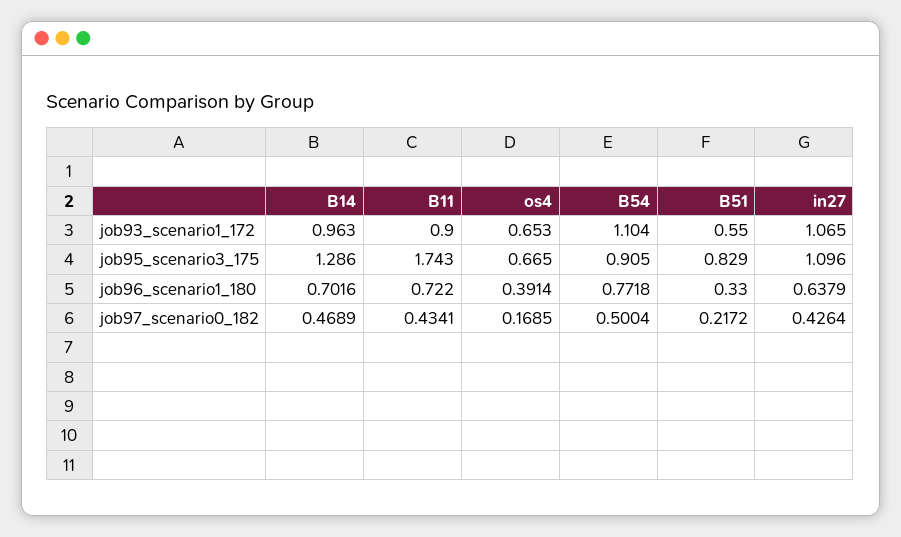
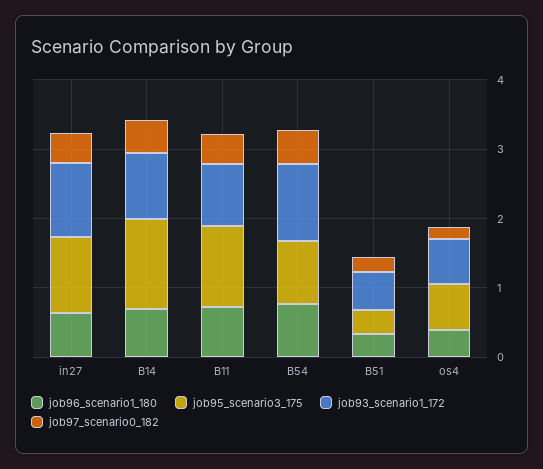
  {
    "job93_scenario1_172": {
      "B14": 0.963,
      "B11": 0.9,
      "os4": 0.653,
      "B54": 1.104,
      "B51": 0.55,
      "in27": 1.065
    },
    "job95_scenario3_175": {
      "B14": 1.286,
-     "B11": 1.743,
+     "B11": 1.2,
      "os4": 0.665,
      "B54": 0.905,
-     "B51": 0.829,
+     "B51": 0.4,
      "in27": 1.096
    },
    "job96_scenario1_180": {
      "B14": 0.7016,
      "B11": 0.722,
      "os4": 0.3914,
      "B54": 0.7718,
      "B51": 0.33,
      "in27": 0.6379
    },
    "job97_scenario0_182": {
      "B14": 0.4689,
      "B11": 0.4341,
      "os4": 0.1685,
      "B54": 0.5004,
      "B51": 0.2172,
      "in27": 0.4264
    }
  }

